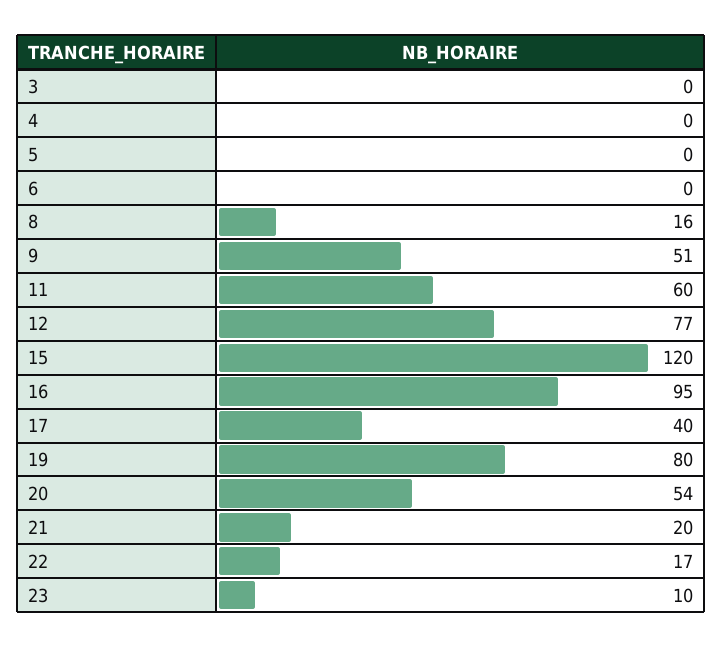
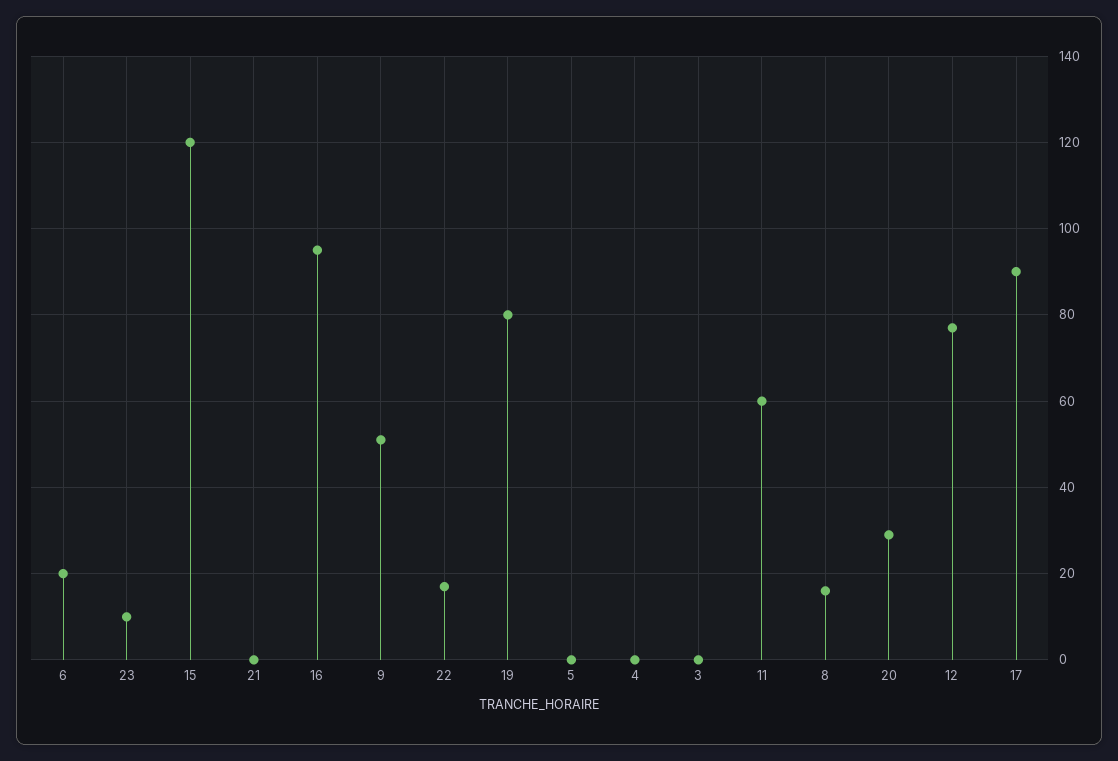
  {
    "3": 0,
    "4": 0,
    "5": 0,
-   "6": 0,
+   "6": 20,
    "8": 16,
    "9": 51,
    "11": 60,
    "12": 77,
    "15": 120,
    "16": 95,
-   "17": 40,
+   "17": 90,
    "19": 80,
-   "20": 54,
+   "20": 30,
-   "21": 20,
+   "21": 0,
    "22": 17,
    "23": 10
  }

